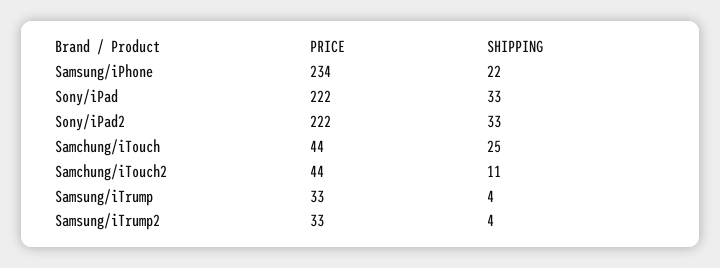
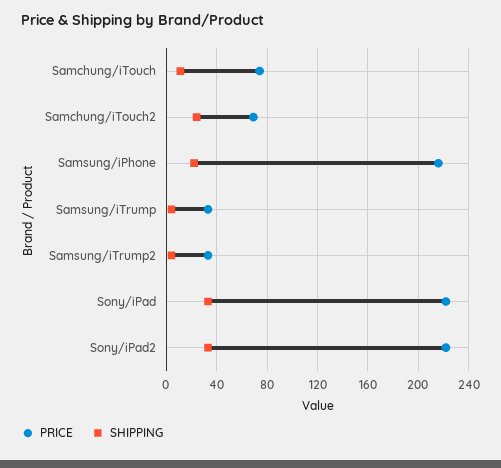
  {
    "PRICE": {
-     "Samsung/iPhone": 234,
+     "Samsung/iPhone": 215,
      "Sony/iPad": 222,
      "Sony/iPad2": 222,
-     "Samchung/iTouch": 44,
+     "Samchung/iTouch": 75,
-     "Samchung/iTouch2": 44,
+     "Samchung/iTouch2": 70,
      "Samsung/iTrump": 33,
      "Samsung/iTrump2": 33
    },
    "SHIPPING": {
      "Samsung/iPhone": 22,
      "Sony/iPad": 33,
      "Sony/iPad2": 33,
-     "Samchung/iTouch": 25,
+     "Samchung/iTouch": 10,
-     "Samchung/iTouch2": 11,
+     "Samchung/iTouch2": 25,
      "Samsung/iTrump": 4,
      "Samsung/iTrump2": 4
    }
  }

